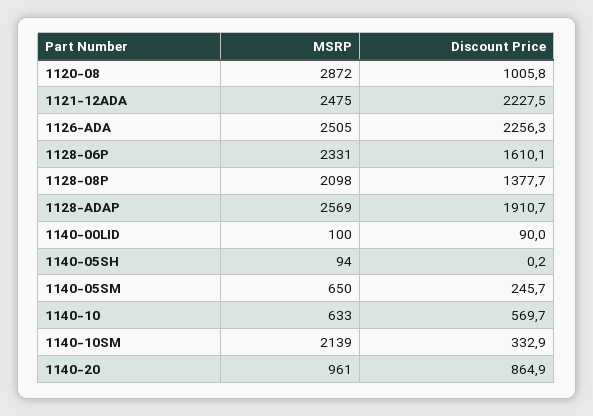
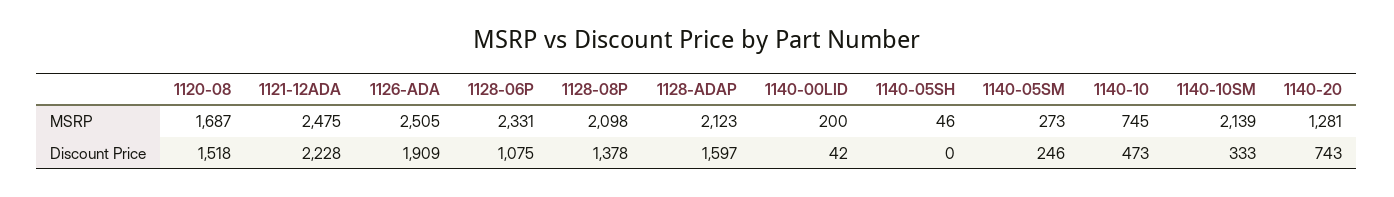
  {
    "MSRP": {
-     "1120-08": 2872,
+     "1120-08": 1687,
      "1121-12ADA": 2475,
      "1126-ADA": 2505,
      "1128-06P": 2331,
      "1128-08P": 2098,
-     "1128-ADAP": 2569,
+     "1128-ADAP": 2123,
-     "1140-00LID": 100,
+     "1140-00LID": 200,
-     "1140-05SH": 94,
+     "1140-05SH": 46,
-     "1140-05SM": 650,
+     "1140-05SM": 273,
-     "1140-10": 633,
+     "1140-10": 745,
      "1140-10SM": 2139,
-     "1140-20": 961
+     "1140-20": 1281
    },
    "Discount Price": {
-     "1120-08": 1005.8,
+     "1120-08": 1518,
      "1121-12ADA": 2227.5,
-     "1126-ADA": 2256.3,
+     "1126-ADA": 1909,
-     "1128-06P": 1610.1,
+     "1128-06P": 1075,
      "1128-08P": 1377.7,
-     "1128-ADAP": 1910.7,
+     "1128-ADAP": 1597,
-     "1140-00LID": 90,
+     "1140-00LID": 42,
      "1140-05SH": 0.2,
      "1140-05SM": 245.7,
-     "1140-10": 569.7,
+     "1140-10": 473,
      "1140-10SM": 332.9,
-     "1140-20": 864.9
+     "1140-20": 743
    }
  }

